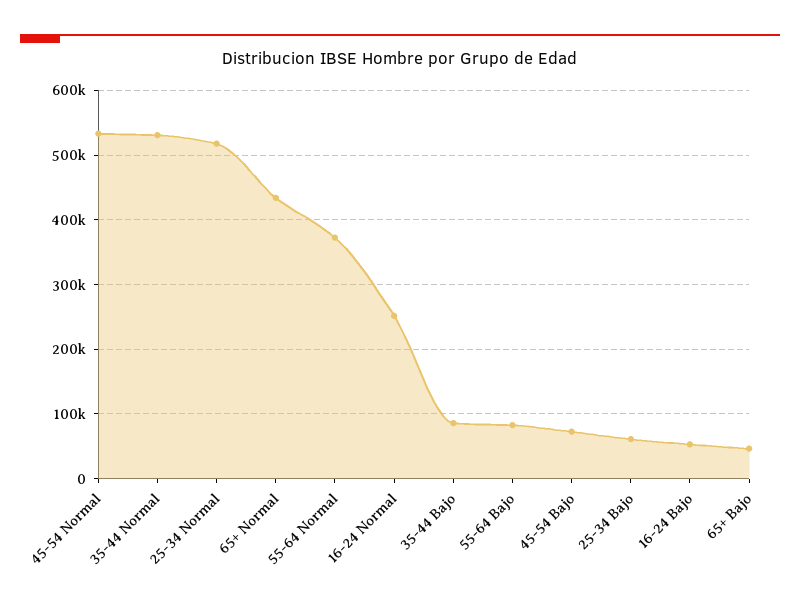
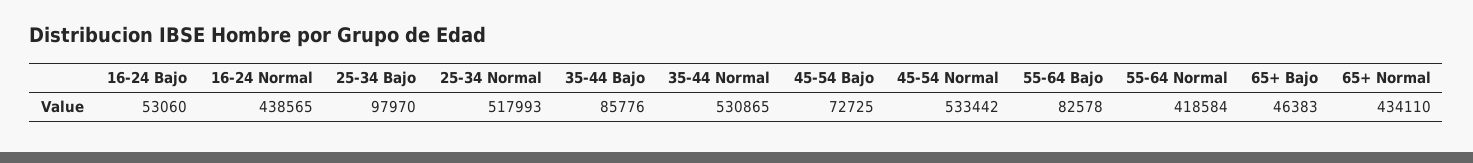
  {
    "45-54 Normal": 533442,
    "35-44 Normal": 530865,
    "25-34 Normal": 517993,
    "65+ Normal": 434110,
-   "55-64 Normal": 370000,
+   "55-64 Normal": 418584,
-   "16-24 Normal": 250000,
+   "16-24 Normal": 438565,
    "35-44 Bajo": 85776,
    "55-64 Bajo": 82578,
    "45-54 Bajo": 72725,
-   "25-34 Bajo": 60000,
+   "25-34 Bajo": 97970,
    "16-24 Bajo": 53060,
    "65+ Bajo": 46383
  }

